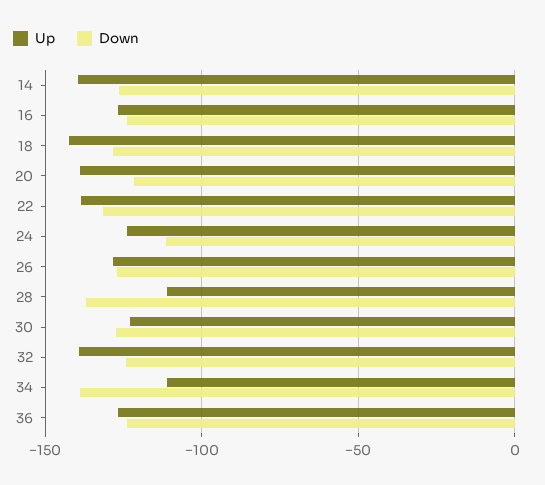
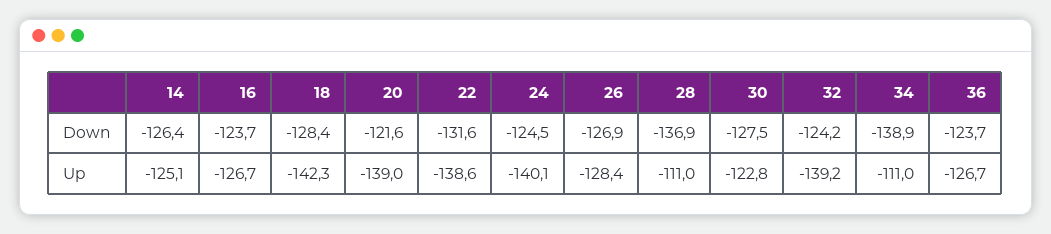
  {
    "Up": {
-     "14": -140,
+     "14": -125.1,
      "16": -126.7,
      "18": -142.3,
      "20": -139,
      "22": -138.6,
-     "24": -125,
+     "24": -140.1,
      "26": -128.4,
      "28": -111,
      "30": -122.8,
      "32": -139.2,
      "34": -111,
      "36": -126.7
    },
    "Down": {
      "14": -126.4,
      "16": -123.7,
      "18": -128.4,
      "20": -121.6,
      "22": -131.6,
-     "24": -110,
+     "24": -124.5,
      "26": -126.9,
      "28": -136.9,
      "30": -127.5,
      "32": -124.2,
      "34": -138.9,
      "36": -123.7
    }
  }

